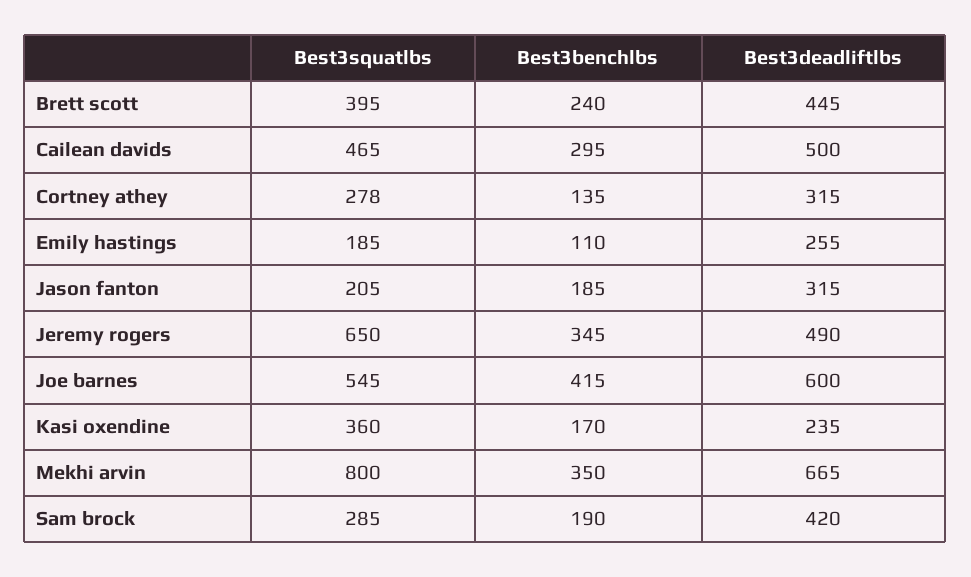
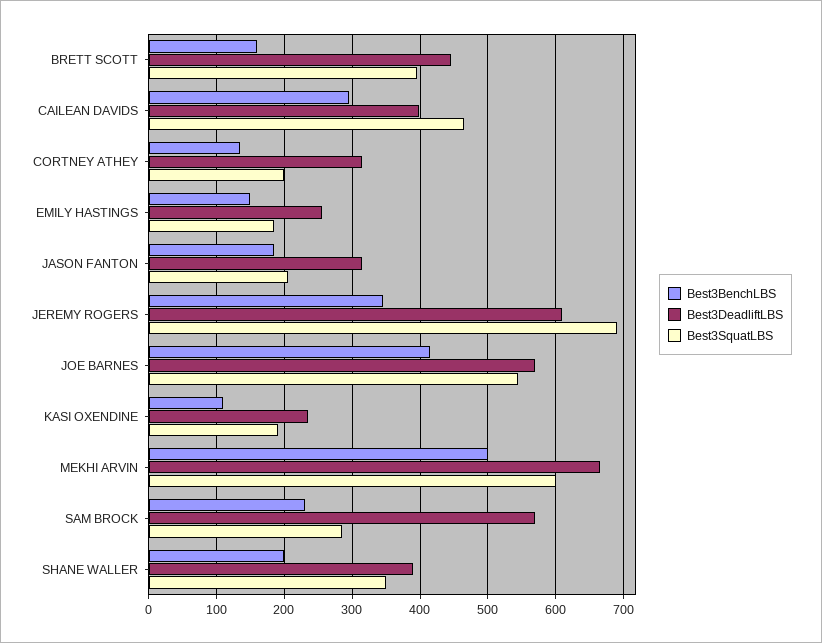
  {
    "Best3squatlbs": {
      "Brett scott": 395,
      "Cailean davids": 465,
-     "Cortney athey": 278,
+     "Cortney athey": 200,
      "Emily hastings": 185,
      "Jason fanton": 205,
-     "Jeremy rogers": 650,
+     "Jeremy rogers": 690,
      "Joe barnes": 545,
-     "Kasi oxendine": 360,
+     "Kasi oxendine": 190,
-     "Mekhi arvin": 800,
+     "Mekhi arvin": 600,
-     "Sam brock": 285
+     "Sam brock": 285,
+     "SHANE WALLER": 350
    },
    "Best3benchlbs": {
-     "Brett scott": 240,
+     "Brett scott": 160,
      "Cailean davids": 295,
      "Cortney athey": 135,
-     "Emily hastings": 110,
+     "Emily hastings": 150,
      "Jason fanton": 185,
      "Jeremy rogers": 345,
      "Joe barnes": 415,
-     "Kasi oxendine": 170,
+     "Kasi oxendine": 110,
-     "Mekhi arvin": 350,
+     "Mekhi arvin": 500,
-     "Sam brock": 190
+     "Sam brock": 230,
+     "SHANE WALLER": 200
    },
    "Best3deadliftlbs": {
      "Brett scott": 445,
-     "Cailean davids": 500,
+     "Cailean davids": 400,
      "Cortney athey": 315,
      "Emily hastings": 255,
      "Jason fanton": 315,
-     "Jeremy rogers": 490,
+     "Jeremy rogers": 610,
-     "Joe barnes": 600,
+     "Joe barnes": 570,
      "Kasi oxendine": 235,
      "Mekhi arvin": 665,
-     "Sam brock": 420
+     "Sam brock": 570,
+     "SHANE WALLER": 390
    }
  }

